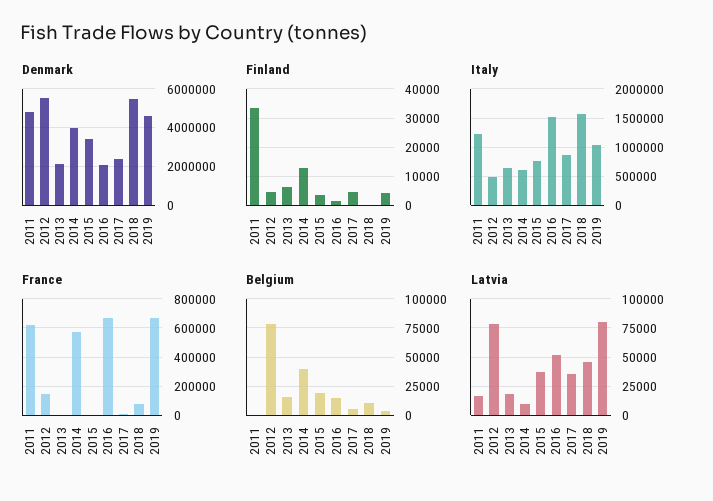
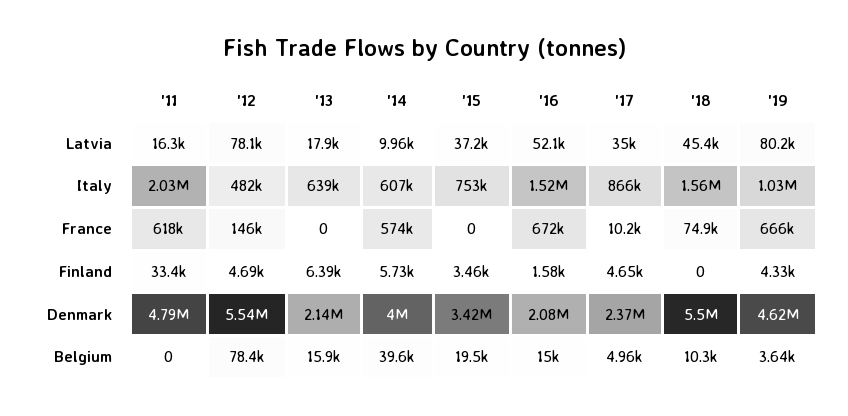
  {
    "Denmark": {
      "2011": 4790000,
      "2012": 5540000,
      "2013": 2140000,
      "2014": 4000000,
      "2015": 3420000,
      "2016": 2080000,
      "2017": 2370000,
      "2018": 5500000,
      "2019": 4620000
    },
    "Finland": {
      "2011": 33400,
      "2012": 4690,
      "2013": 6390,
-     "2014": 12500,
+     "2014": 5730,
      "2015": 3460,
      "2016": 1580,
      "2017": 4650,
      "2018": 0,
      "2019": 4330
    },
    "Italy": {
-     "2011": 1250000,
+     "2011": 2030000,
      "2012": 482000,
      "2013": 639000,
      "2014": 607000,
      "2015": 753000,
      "2016": 1520000,
      "2017": 866000,
      "2018": 1560000,
      "2019": 1030000
    },
    "France": {
      "2011": 618000,
      "2012": 146000,
      "2013": 0,
      "2014": 574000,
      "2015": 0,
      "2016": 672000,
      "2017": 10200,
      "2018": 74900,
      "2019": 666000
    },
    "Belgium": {
      "2011": 0,
      "2012": 78400,
      "2013": 15900,
      "2014": 39600,
      "2015": 19500,
      "2016": 15000,
      "2017": 4960,
      "2018": 10300,
      "2019": 3640
    },
    "Latvia": {
      "2011": 16300,
      "2012": 78100,
      "2013": 17900,
      "2014": 9960,
      "2015": 37200,
      "2016": 52100,
      "2017": 35000,
      "2018": 45400,
      "2019": 80200
    }
  }

